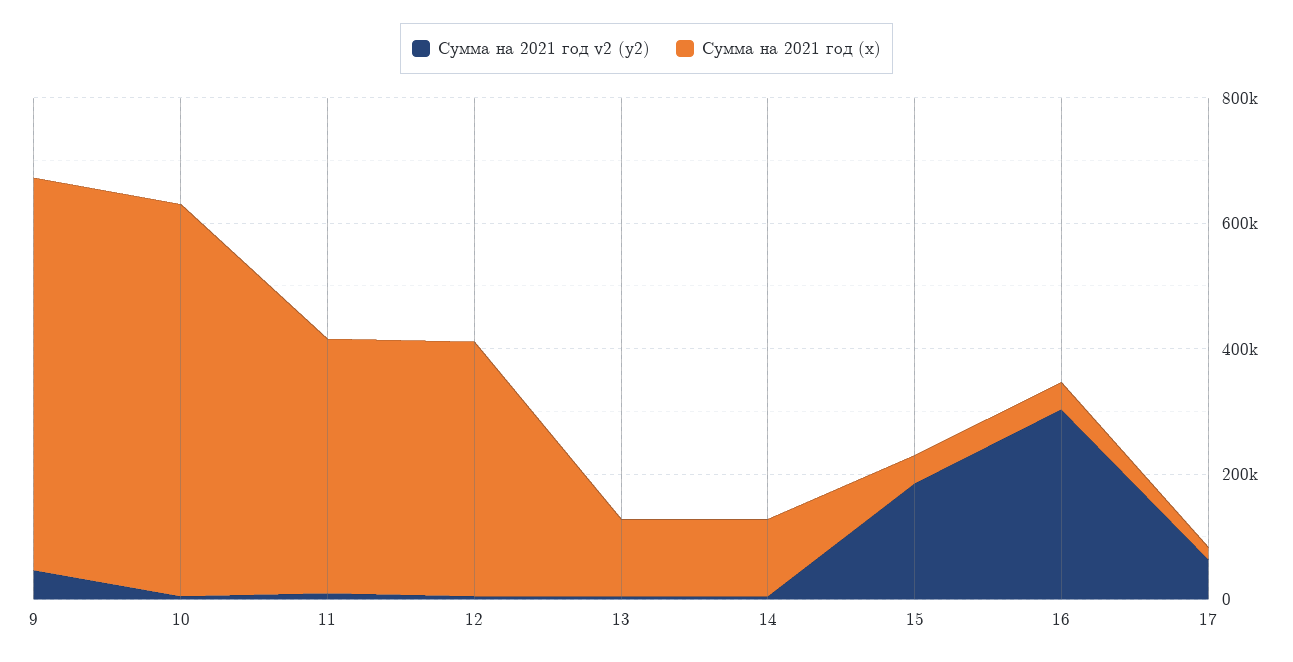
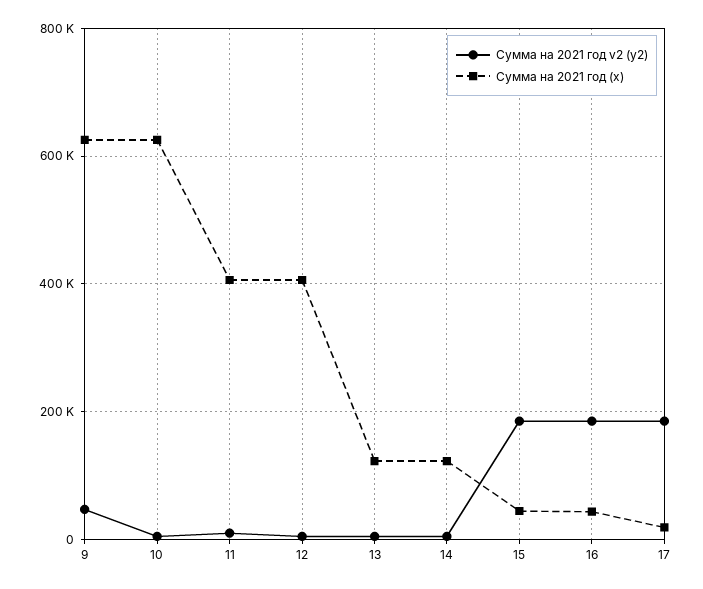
  {
    "Сумма на 2021 год v2 (y2)": {
      "9": 40000,
      "10": 0,
      "11": 20000,
      "12": 0,
      "13": 0,
      "14": 0,
      "15": 180000,
-     "16": 300000,
+     "16": 180000,
-     "17": 50000
+     "17": 180000
    },
    "Сумма на 2021 год (x)": {
      "9": 620000,
      "10": 620000,
      "11": 400000,
      "12": 400000,
      "13": 120000,
      "14": 120000,
      "15": 40000,
      "16": 40000,
      "17": 20000
    }
  }

